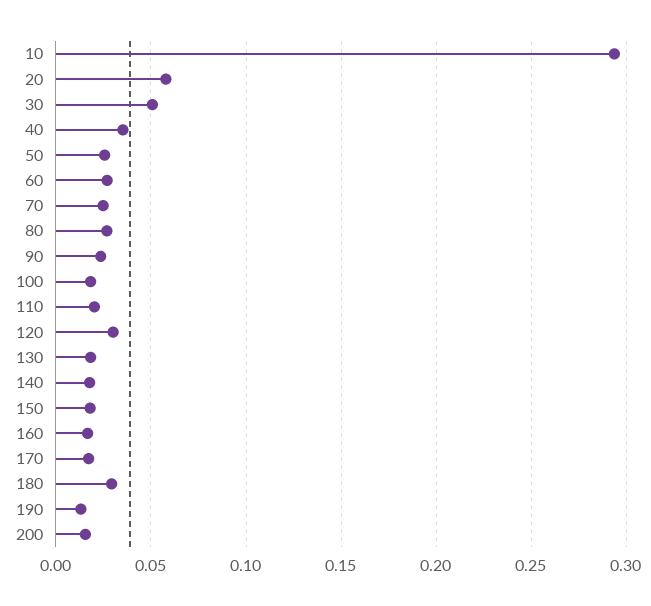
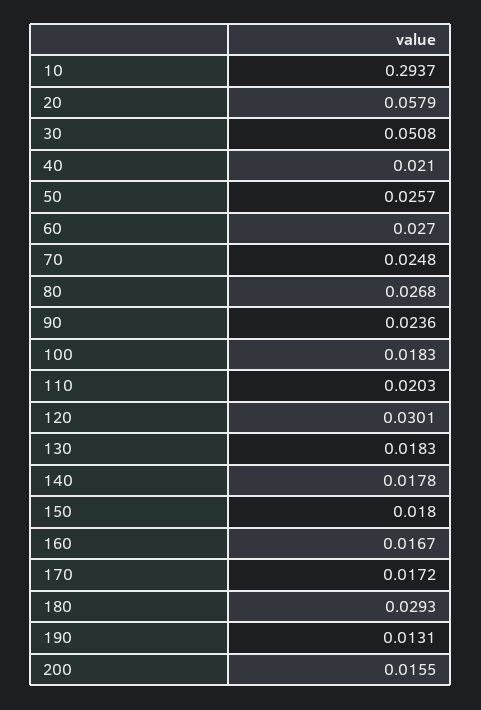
  {
    "10": 0.2937,
    "20": 0.0579,
    "30": 0.0508,
-   "40": 0.035,
+   "40": 0.021,
    "50": 0.0257,
    "60": 0.027,
    "70": 0.0248,
    "80": 0.0268,
    "90": 0.0236,
    "100": 0.0183,
    "110": 0.0203,
    "120": 0.0301,
    "130": 0.0183,
    "140": 0.0178,
    "150": 0.018,
    "160": 0.0167,
    "170": 0.0172,
    "180": 0.0293,
    "190": 0.0131,
    "200": 0.0155
  }

